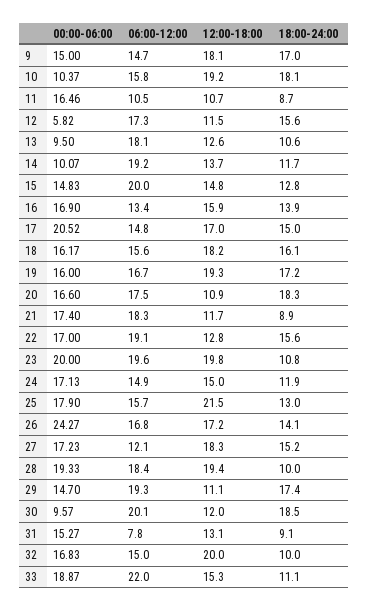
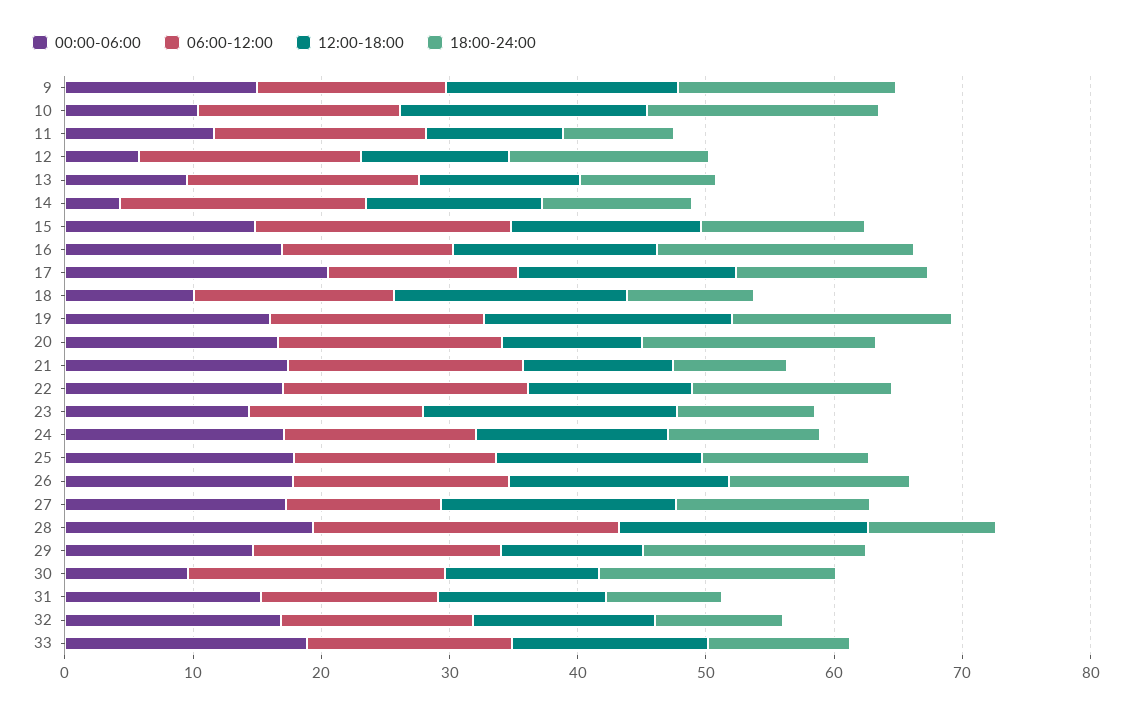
  {
    "00:00-06:00": {
      "9": 15,
      "10": 10.37,
-     "11": 16.46,
+     "11": 12,
      "12": 5.82,
      "13": 9.5,
-     "14": 10.07,
+     "14": 4,
      "15": 14.83,
      "16": 16.9,
      "17": 20.52,
-     "18": 16.17,
+     "18": 10,
      "19": 16,
      "20": 16.6,
      "21": 17.4,
      "22": 17,
-     "23": 20,
+     "23": 14,
      "24": 17.13,
      "25": 17.9,
-     "26": 24.27,
+     "26": 18,
      "27": 17.23,
      "28": 19.33,
      "29": 14.7,
      "30": 9.57,
      "31": 15.27,
      "32": 16.83,
      "33": 18.87
    },
    "06:00-12:00": {
      "9": 14.7,
      "10": 15.8,
-     "11": 10.5,
+     "11": 16,
      "12": 17.3,
      "13": 18.1,
      "14": 19.2,
      "15": 20,
      "16": 13.4,
      "17": 14.8,
      "18": 15.6,
      "19": 16.7,
      "20": 17.5,
      "21": 18.3,
      "22": 19.1,
-     "23": 19.6,
+     "23": 14,
      "24": 14.9,
      "25": 15.7,
      "26": 16.8,
      "27": 12.1,
-     "28": 18.4,
+     "28": 24,
      "29": 19.3,
      "30": 20.1,
-     "31": 7.8,
+     "31": 14,
      "32": 15,
-     "33": 22
+     "33": 16
    },
    "12:00-18:00": {
      "9": 18.1,
      "10": 19.2,
      "11": 10.7,
      "12": 11.5,
      "13": 12.6,
      "14": 13.7,
      "15": 14.8,
      "16": 15.9,
      "17": 17,
      "18": 18.2,
      "19": 19.3,
      "20": 10.9,
      "21": 11.7,
      "22": 12.8,
      "23": 19.8,
      "24": 15,
-     "25": 21.5,
+     "25": 16,
      "26": 17.2,
      "27": 18.3,
      "28": 19.4,
      "29": 11.1,
      "30": 12,
      "31": 13.1,
-     "32": 20,
+     "32": 14,
      "33": 15.3
    },
    "18:00-24:00": {
      "9": 17,
      "10": 18.1,
      "11": 8.7,
      "12": 15.6,
      "13": 10.6,
      "14": 11.7,
      "15": 12.8,
-     "16": 13.9,
+     "16": 20,
      "17": 15,
-     "18": 16.1,
+     "18": 10,
      "19": 17.2,
      "20": 18.3,
      "21": 8.9,
      "22": 15.6,
      "23": 10.8,
      "24": 11.9,
      "25": 13,
      "26": 14.1,
      "27": 15.2,
      "28": 10,
      "29": 17.4,
      "30": 18.5,
      "31": 9.1,
      "32": 10,
      "33": 11.1
    }
  }

